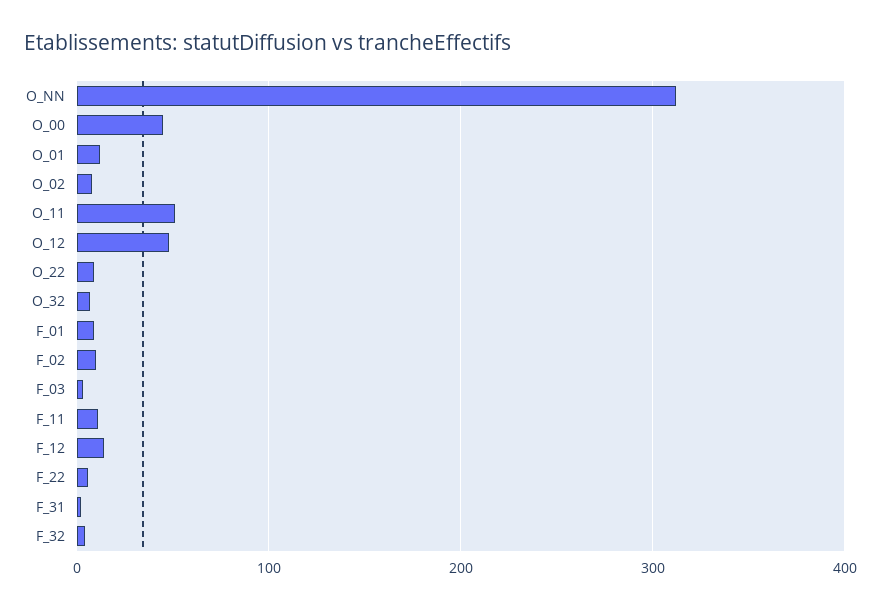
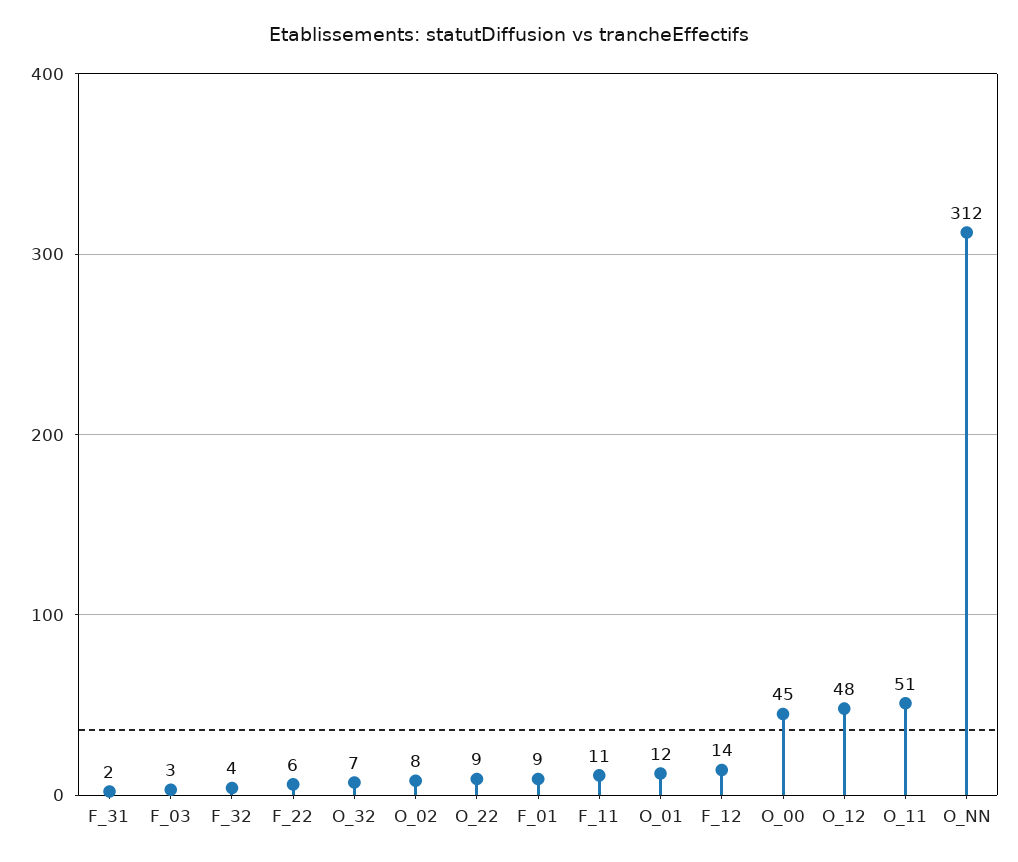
  {
    "O_NN": 312,
    "O_00": 45,
    "O_01": 12,
    "O_02": 8,
    "O_11": 51,
    "O_12": 48,
    "O_22": 9,
    "O_32": 7,
    "F_01": 9,
-   "F_02": 10,
    "F_03": 3,
    "F_11": 11,
    "F_12": 14,
    "F_22": 6,
    "F_31": 2,
    "F_32": 4
  }

